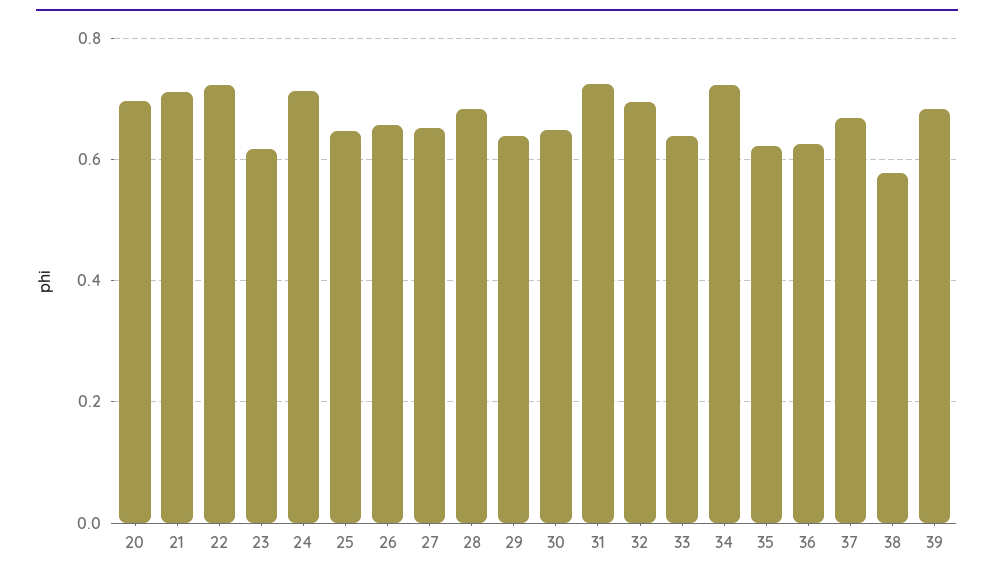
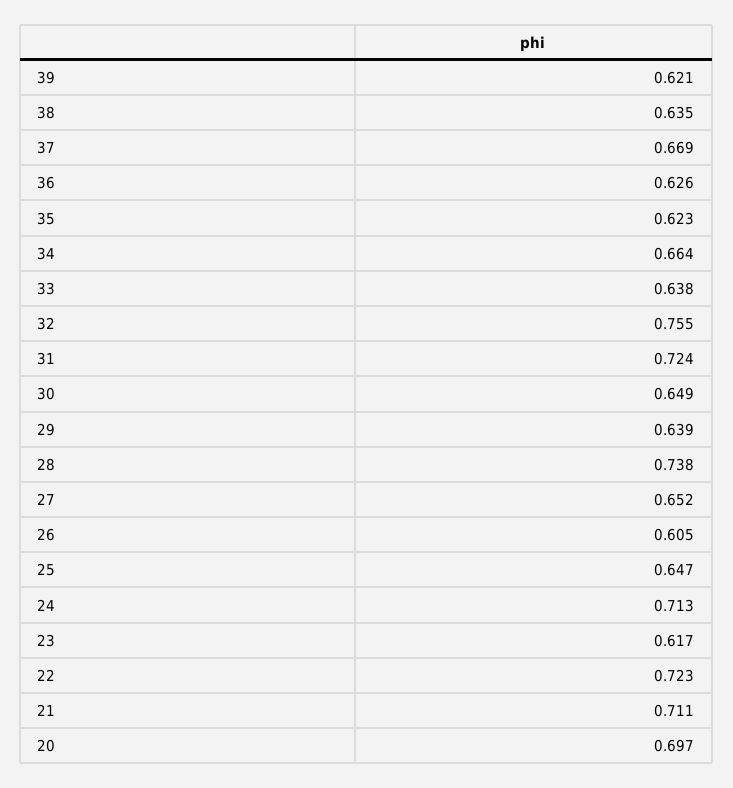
  {
    "20": 0.697,
    "21": 0.711,
    "22": 0.723,
    "23": 0.617,
    "24": 0.713,
    "25": 0.647,
-   "26": 0.66,
+   "26": 0.605,
    "27": 0.652,
-   "28": 0.68,
+   "28": 0.738,
    "29": 0.639,
    "30": 0.649,
    "31": 0.724,
-   "32": 0.7,
+   "32": 0.755,
    "33": 0.638,
-   "34": 0.72,
+   "34": 0.664,
    "35": 0.623,
    "36": 0.626,
    "37": 0.669,
-   "38": 0.58,
+   "38": 0.635,
-   "39": 0.68
+   "39": 0.621
  }

